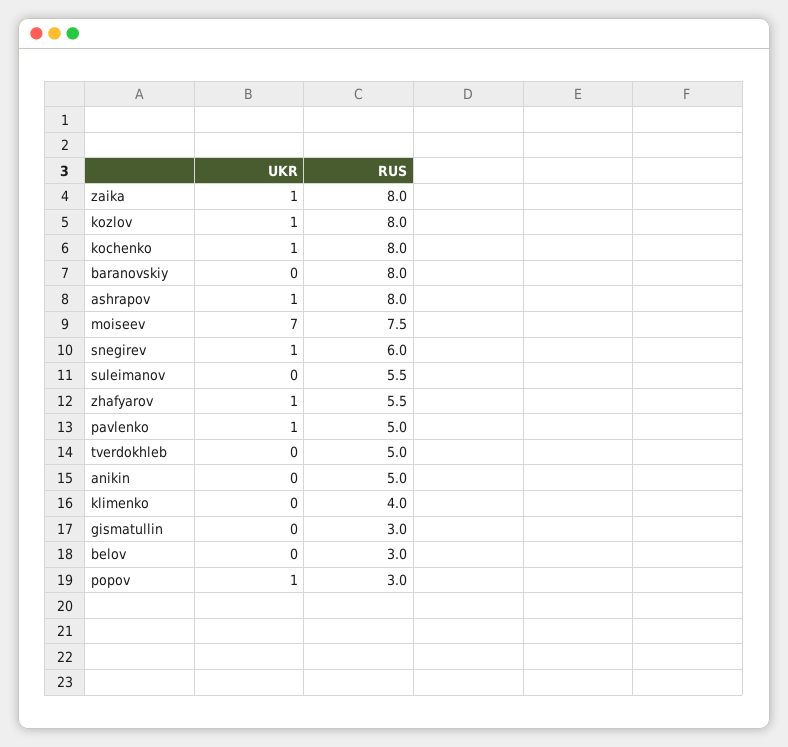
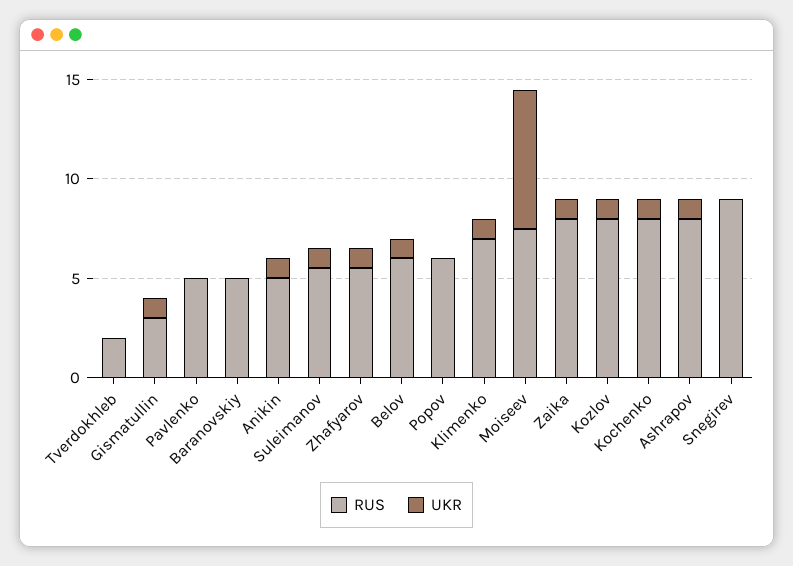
  {
    "UKR": {
      "zaika": 1,
      "kozlov": 1,
      "kochenko": 1,
      "baranovskiy": 0,
      "ashrapov": 1,
      "moiseev": 7,
-     "snegirev": 1,
+     "snegirev": 0,
-     "suleimanov": 0,
+     "suleimanov": 1,
      "zhafyarov": 1,
-     "pavlenko": 1,
+     "pavlenko": 0,
      "tverdokhleb": 0,
-     "anikin": 0,
+     "anikin": 1,
-     "klimenko": 0,
+     "klimenko": 1,
-     "gismatullin": 0,
+     "gismatullin": 1,
-     "belov": 0,
+     "belov": 1,
-     "popov": 1
+     "popov": 0
    },
    "RUS": {
      "zaika": 8,
      "kozlov": 8,
      "kochenko": 8,
-     "baranovskiy": 8,
+     "baranovskiy": 5,
      "ashrapov": 8,
      "moiseev": 7.5,
-     "snegirev": 6,
+     "snegirev": 9,
      "suleimanov": 5.5,
      "zhafyarov": 5.5,
      "pavlenko": 5,
-     "tverdokhleb": 5,
+     "tverdokhleb": 2,
      "anikin": 5,
-     "klimenko": 4,
+     "klimenko": 7,
      "gismatullin": 3,
-     "belov": 3,
+     "belov": 6,
-     "popov": 3
+     "popov": 6
    }
  }

